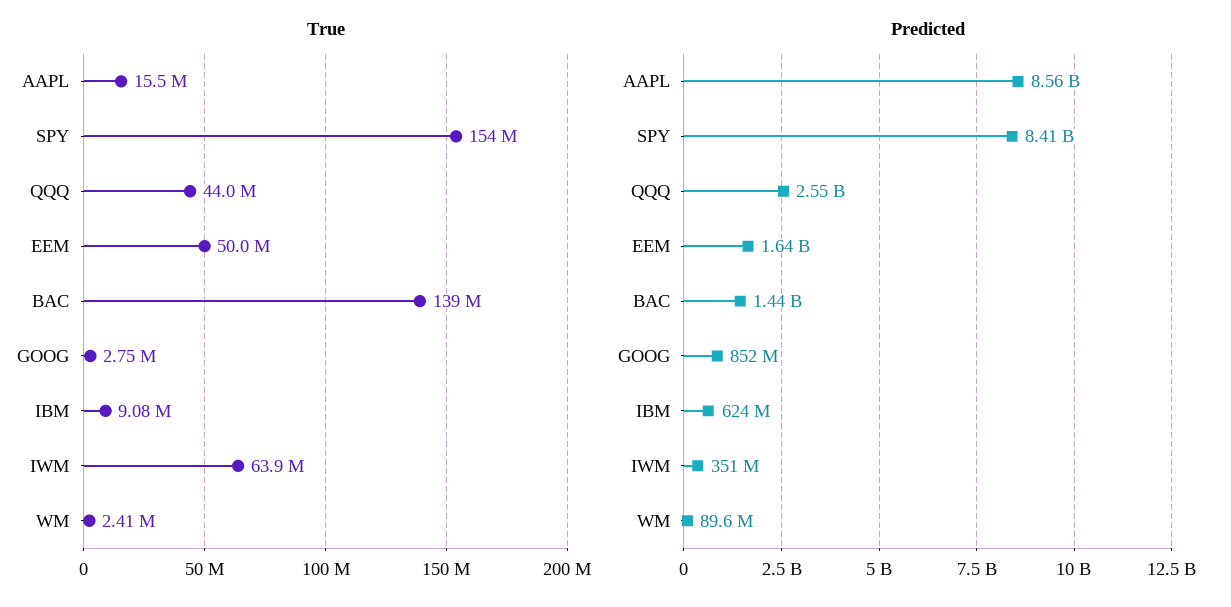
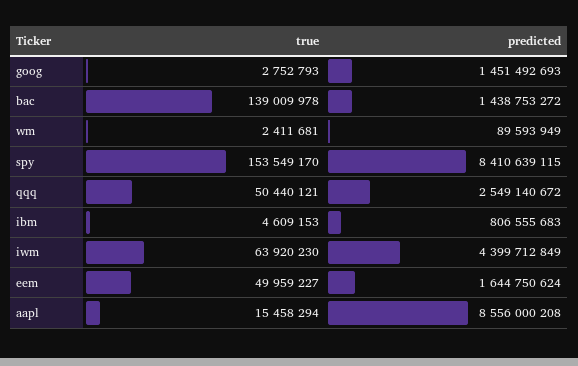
  {
    "True": {
      "AAPL": 15458294,
      "SPY": 153549170,
-     "QQQ": 44000000,
+     "QQQ": 50440121,
      "EEM": 49959227,
      "BAC": 139009978,
      "GOOG": 2752793,
-     "IBM": 9080000,
+     "IBM": 4609153,
      "IWM": 63920230,
      "WM": 2411681
    },
    "Predicted": {
      "AAPL": 8556000208,
      "SPY": 8410639115,
      "QQQ": 2549140672,
      "EEM": 1644750624,
      "BAC": 1438753272,
-     "GOOG": 852000000,
+     "GOOG": 1451492693,
-     "IBM": 624000000,
+     "IBM": 806555683,
-     "IWM": 351000000,
+     "IWM": 4399712849,
      "WM": 89593949
    }
  }

